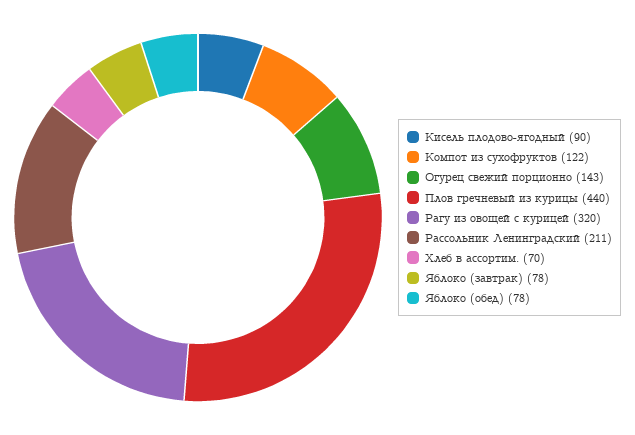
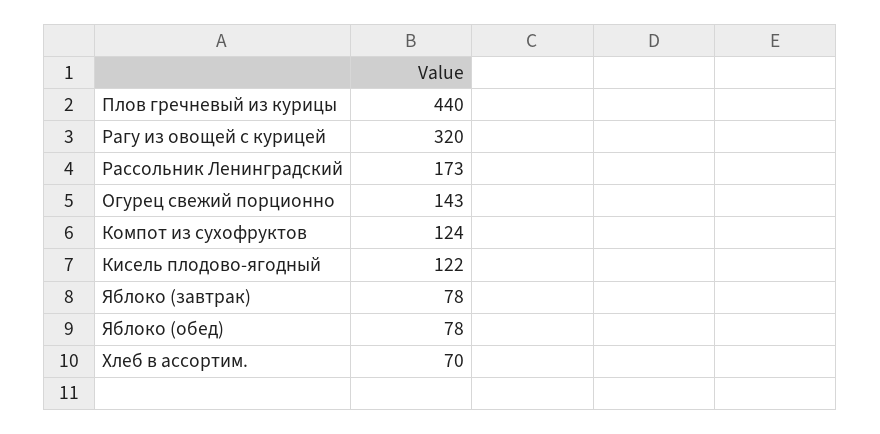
  {
-   "Кисель плодово-ягодный": 90,
+   "Кисель плодово-ягодный": 122,
-   "Компот из сухофруктов": 122,
+   "Компот из сухофруктов": 124,
    "Огурец свежий порционно": 143,
    "Плов гречневый из курицы": 440,
    "Рагу из овощей с курицей": 320,
-   "Рассольник Ленинградский": 211,
+   "Рассольник Ленинградский": 173,
    "Хлеб в ассортим.": 70,
    "Яблоко (завтрак)": 78,
    "Яблоко (обед)": 78
  }

